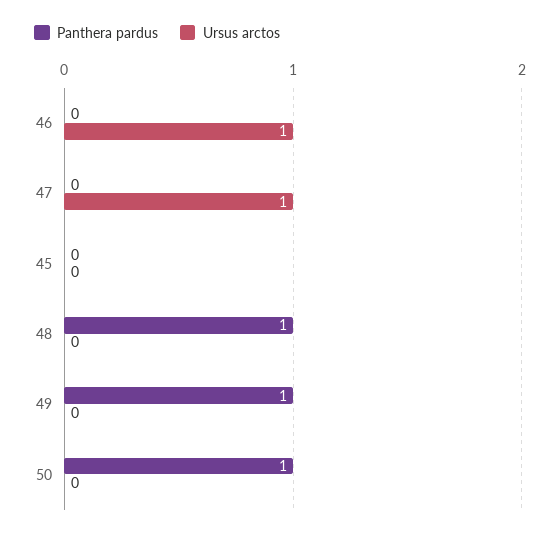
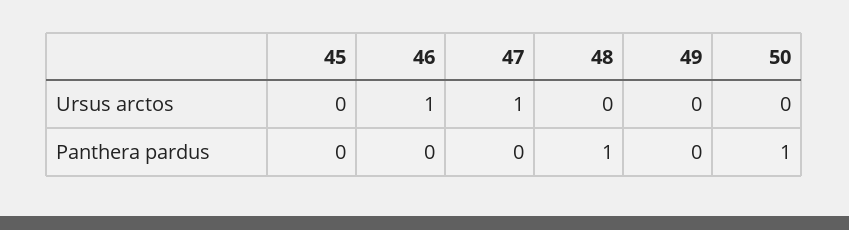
  {
    "Panthera pardus": {
      "46": 0,
      "47": 0,
      "45": 0,
      "48": 1,
-     "49": 1,
+     "49": 0,
      "50": 1
    },
    "Ursus arctos": {
      "46": 1,
      "47": 1,
      "45": 0,
      "48": 0,
      "49": 0,
      "50": 0
    }
  }

